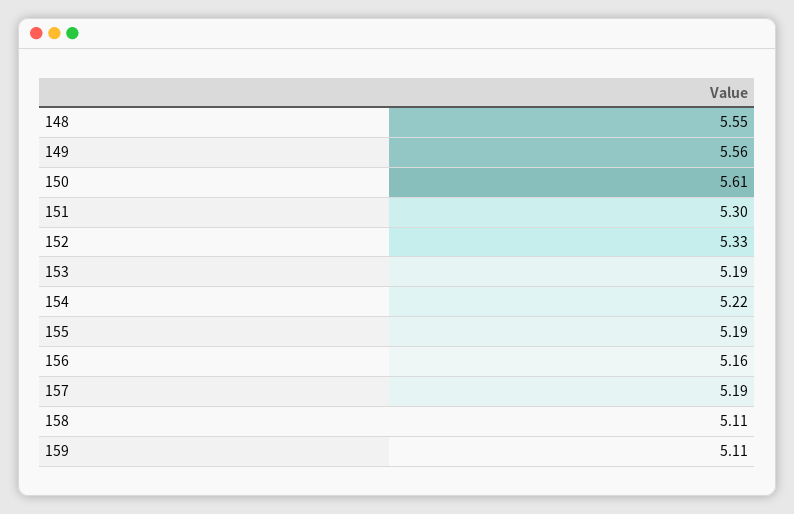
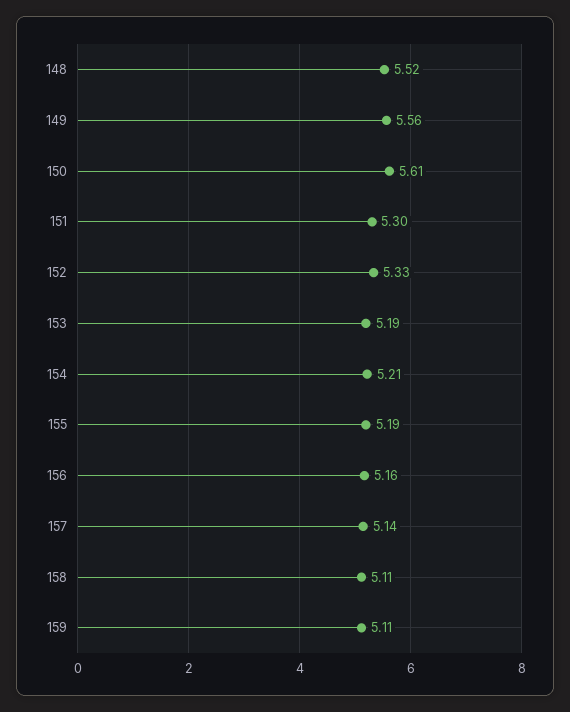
  {
-   "148": 5.55,
+   "148": 5.52,
    "149": 5.56,
    "150": 5.61,
    "151": 5.3,
    "152": 5.33,
    "153": 5.19,
-   "154": 5.22,
+   "154": 5.21,
    "155": 5.19,
    "156": 5.16,
-   "157": 5.19,
+   "157": 5.14,
    "158": 5.11,
    "159": 5.11
  }

